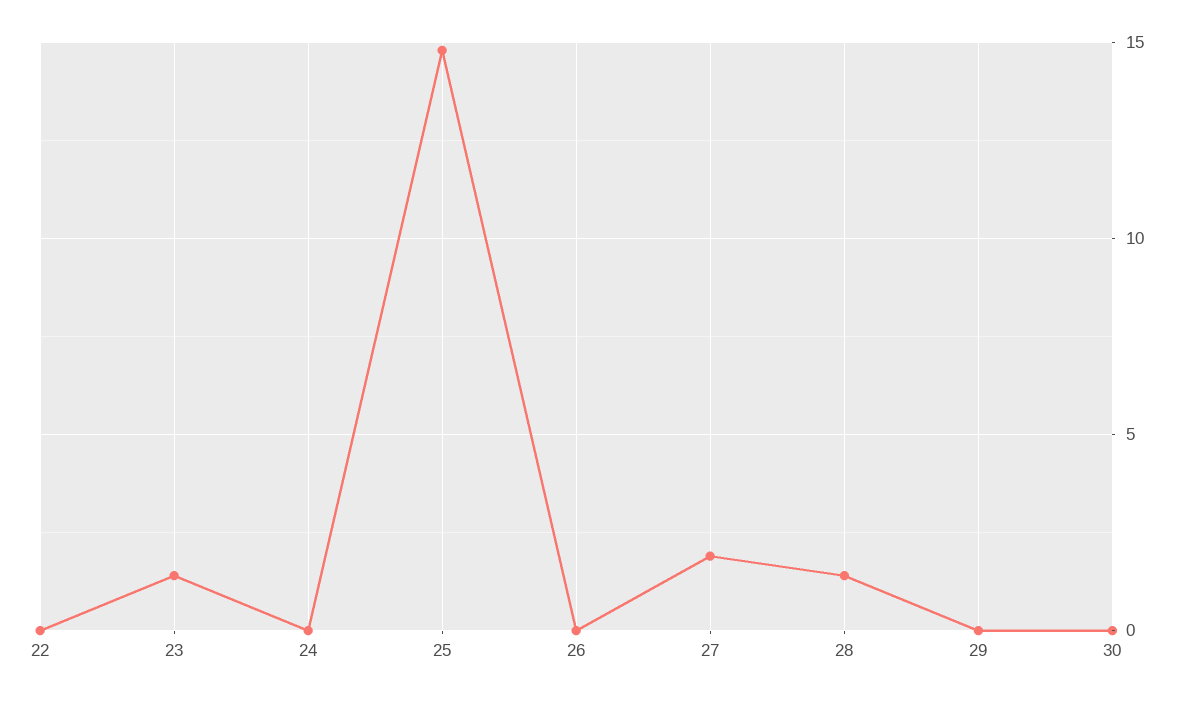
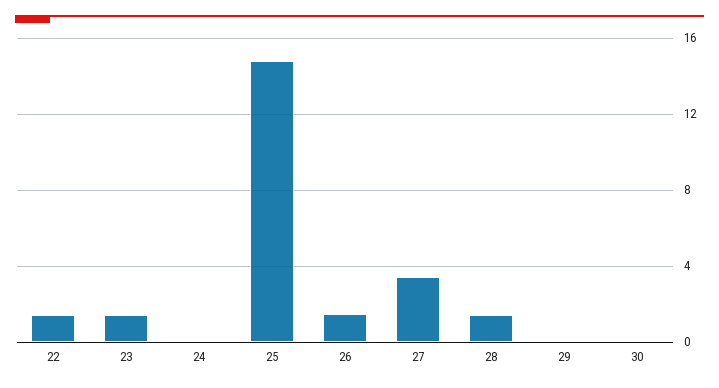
  {
-   "22": 0,
+   "22": 1.5,
    "23": 1.5,
    "24": 0,
    "25": 15,
-   "26": 0,
+   "26": 1.5,
-   "27": 2,
+   "27": 3.5,
    "28": 1.5,
    "29": 0,
    "30": 0
  }

